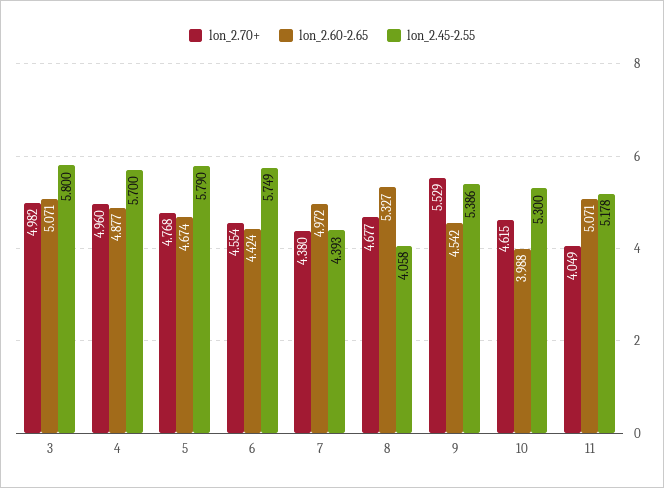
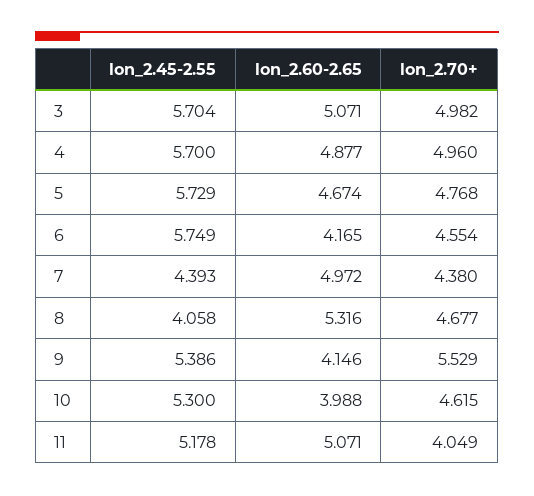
  {
    "lon_2.70+": {
      "3": 4.982,
      "4": 4.96,
      "5": 4.768,
      "6": 4.554,
      "7": 4.38,
      "8": 4.677,
      "9": 5.529,
      "10": 4.615,
      "11": 4.049
    },
    "lon_2.60-2.65": {
      "3": 5.071,
      "4": 4.877,
      "5": 4.674,
-     "6": 4.424,
+     "6": 4.165,
      "7": 4.972,
-     "8": 5.327,
+     "8": 5.316,
-     "9": 4.542,
+     "9": 4.146,
      "10": 3.988,
      "11": 5.071
    },
    "lon_2.45-2.55": {
-     "3": 5.8,
+     "3": 5.704,
      "4": 5.7,
-     "5": 5.79,
+     "5": 5.729,
      "6": 5.749,
      "7": 4.393,
      "8": 4.058,
      "9": 5.386,
      "10": 5.3,
      "11": 5.178
    }
  }

